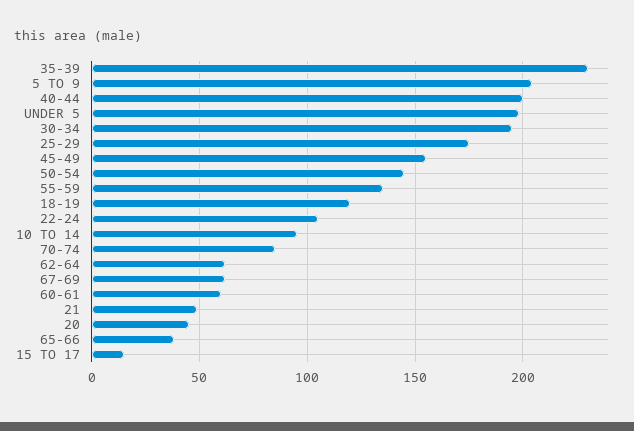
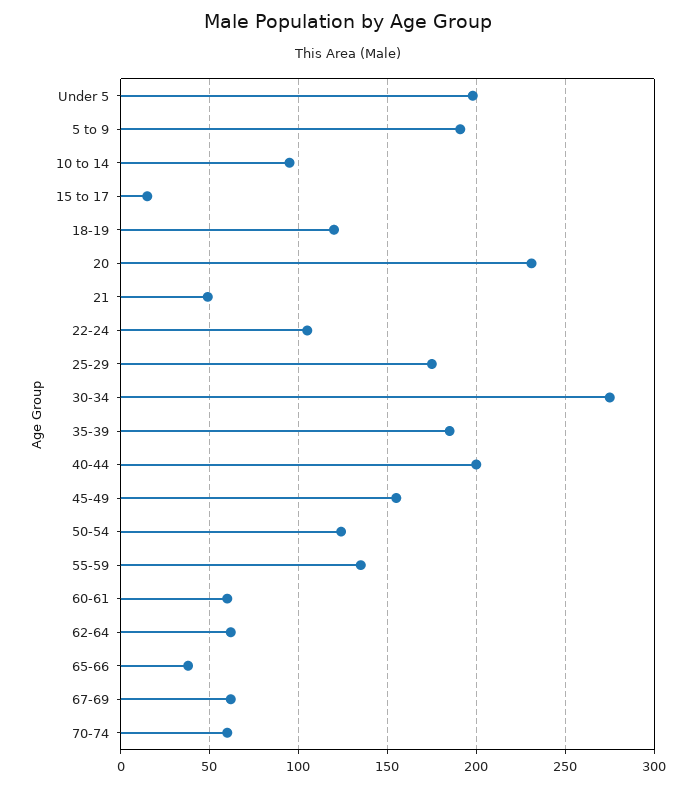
  {
-   "35-39": 230,
+   "35-39": 185,
-   "5 TO 9": 205,
+   "5 TO 9": 190,
    "40-44": 200,
    "UNDER 5": 200,
-   "30-34": 195,
+   "30-34": 275,
    "25-29": 175,
    "45-49": 155,
-   "50-54": 145,
+   "50-54": 125,
    "55-59": 135,
    "18-19": 120,
    "22-24": 105,
    "10 TO 14": 95,
-   "70-74": 85,
+   "70-74": 60,
    "62-64": 60,
    "67-69": 60,
    "60-61": 60,
    "21": 50,
-   "20": 45,
+   "20": 230,
    "65-66": 40,
    "15 TO 17": 15
  }

